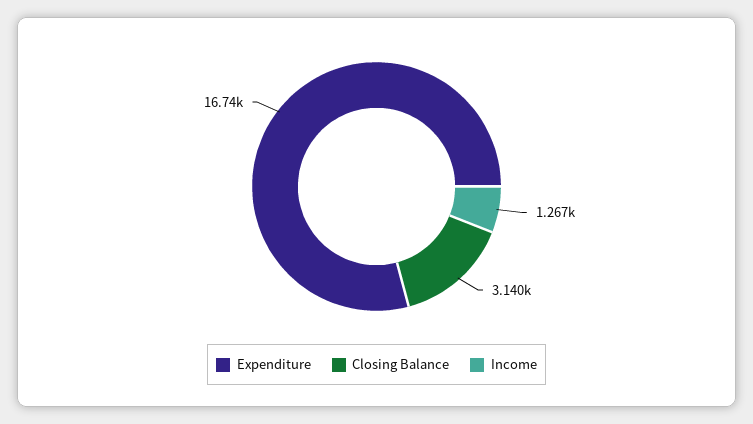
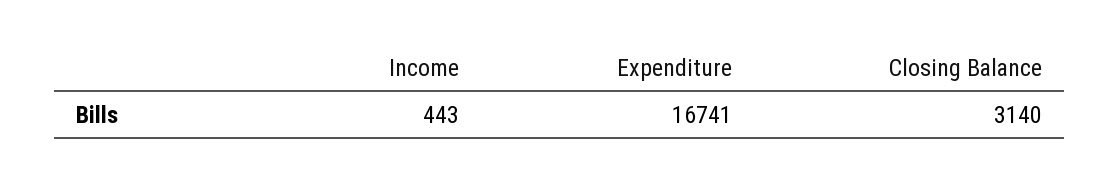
  {
    "Expenditure": 16741,
    "Closing Balance": 3140,
-   "Income": 1267
+   "Income": 443
  }

